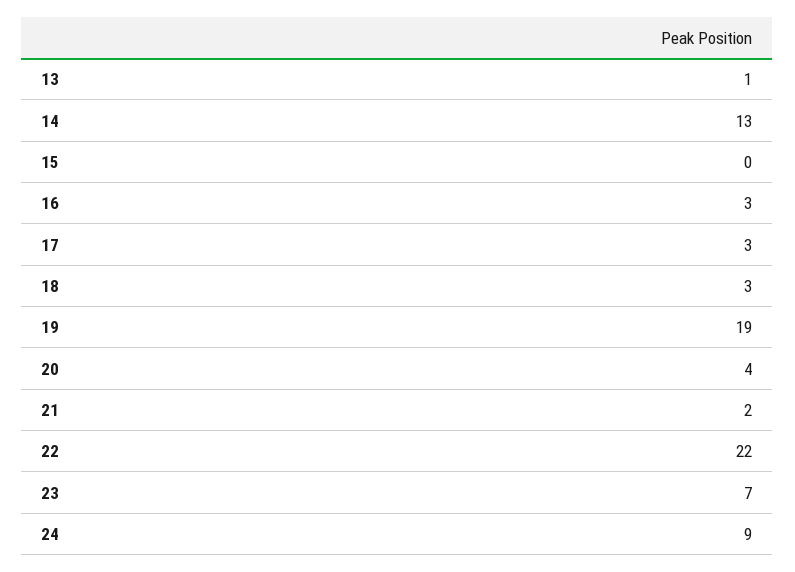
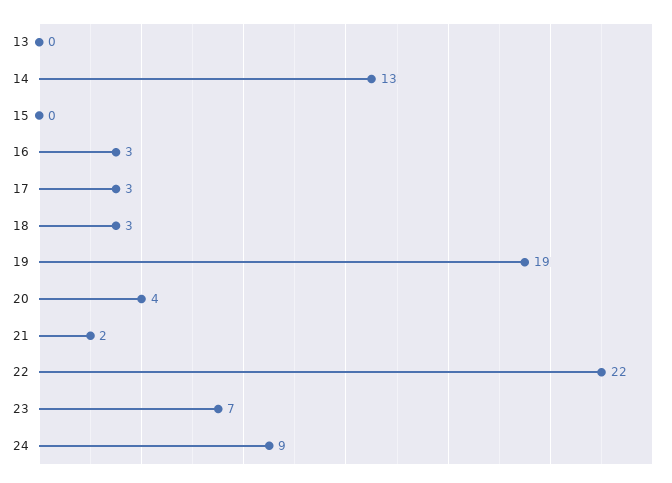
  {
-   "13": 1,
+   "13": 0,
    "14": 13,
    "15": 0,
    "16": 3,
    "17": 3,
    "18": 3,
    "19": 19,
    "20": 4,
    "21": 2,
    "22": 22,
    "23": 7,
    "24": 9
  }

